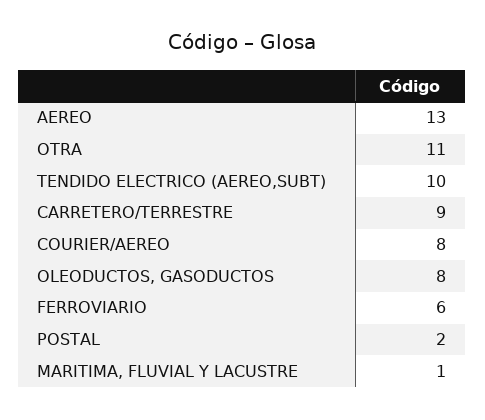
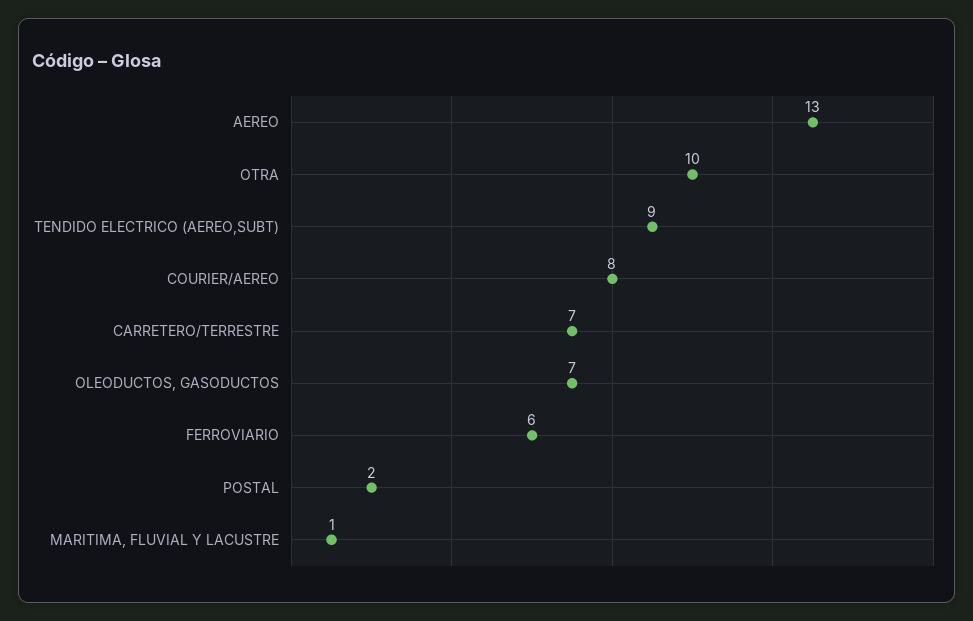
  {
    "AEREO": 13,
-   "OTRA": 11,
+   "OTRA": 10,
-   "TENDIDO ELECTRICO (AEREO,SUBT)": 10,
+   "TENDIDO ELECTRICO (AEREO,SUBT)": 9,
-   "CARRETERO/TERRESTRE": 9,
+   "CARRETERO/TERRESTRE": 7,
    "COURIER/AEREO": 8,
-   "OLEODUCTOS, GASODUCTOS": 8,
+   "OLEODUCTOS, GASODUCTOS": 7,
    "FERROVIARIO": 6,
    "POSTAL": 2,
    "MARITIMA, FLUVIAL Y LACUSTRE": 1
  }

